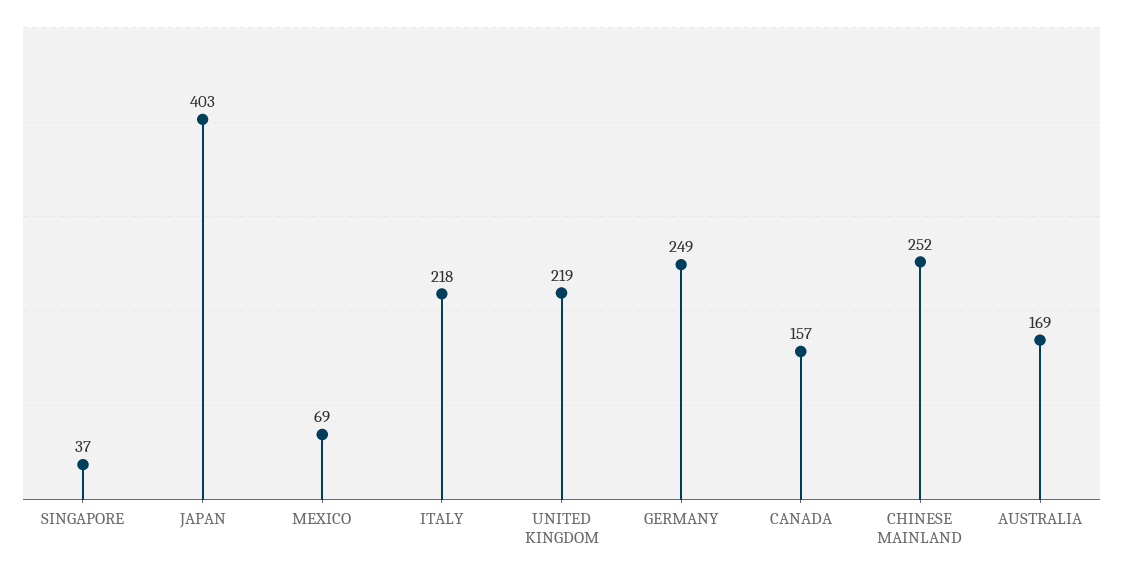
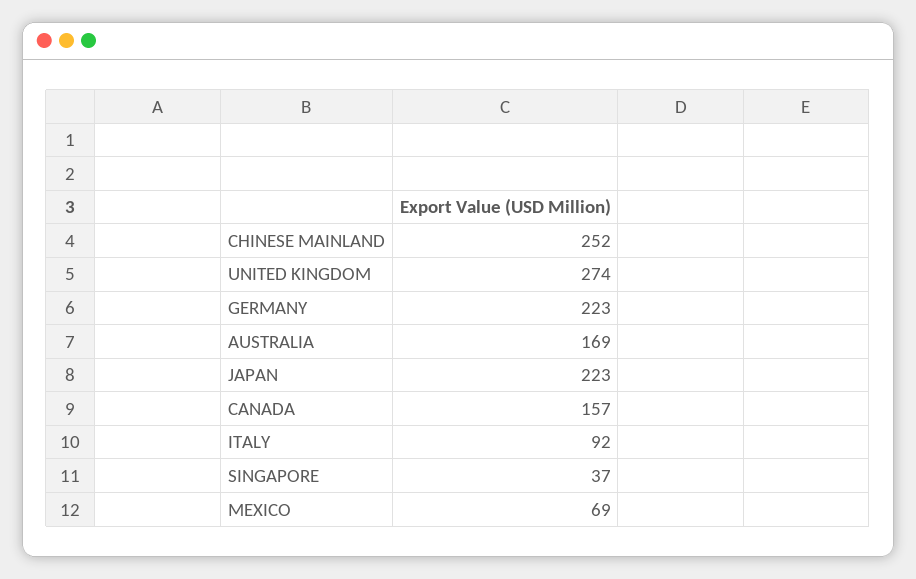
  {
    "SINGAPORE": 37,
-   "JAPAN": 403,
+   "JAPAN": 223,
    "MEXICO": 69,
-   "ITALY": 218,
+   "ITALY": 92,
-   "UNITED KINGDOM": 219,
+   "UNITED KINGDOM": 274,
-   "GERMANY": 249,
+   "GERMANY": 223,
    "CANADA": 157,
    "CHINESE MAINLAND": 252,
    "AUSTRALIA": 169
  }

